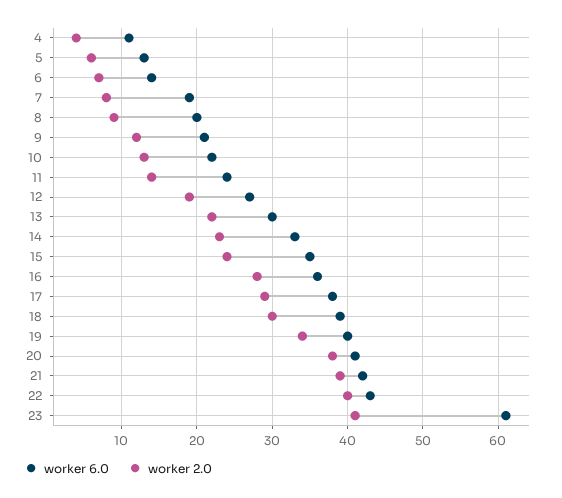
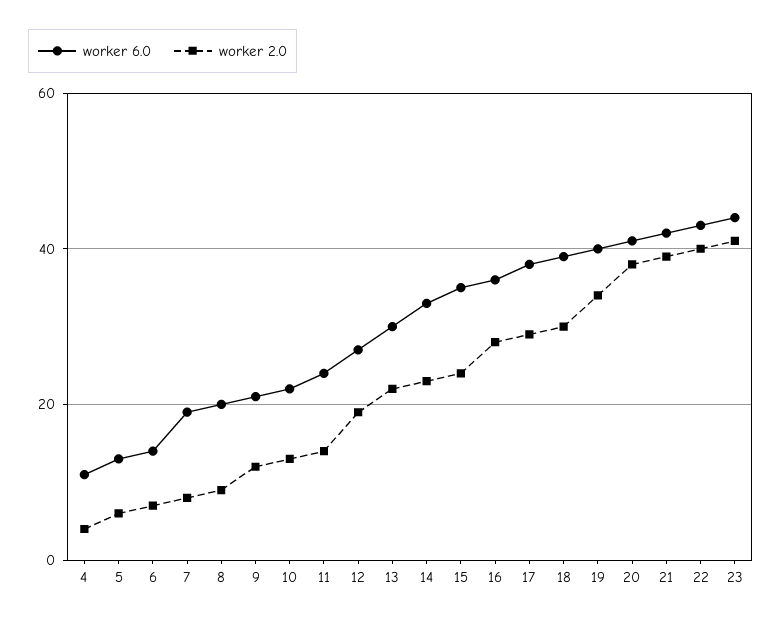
  {
    "worker 6.0": {
      "4": 11,
      "5": 13,
      "6": 14,
      "7": 19,
      "8": 20,
      "9": 21,
      "10": 22,
      "11": 24,
      "12": 27,
      "13": 30,
      "14": 33,
      "15": 35,
      "16": 36,
      "17": 38,
      "18": 39,
      "19": 40,
      "20": 41,
      "21": 42,
      "22": 43,
-     "23": 61
+     "23": 45
    },
    "worker 2.0": {
      "4": 4,
      "5": 6,
      "6": 7,
      "7": 8,
      "8": 9,
      "9": 12,
      "10": 13,
      "11": 14,
      "12": 19,
      "13": 22,
      "14": 23,
      "15": 24,
      "16": 28,
      "17": 29,
      "18": 30,
      "19": 34,
      "20": 38,
      "21": 39,
      "22": 40,
      "23": 41
    }
  }

